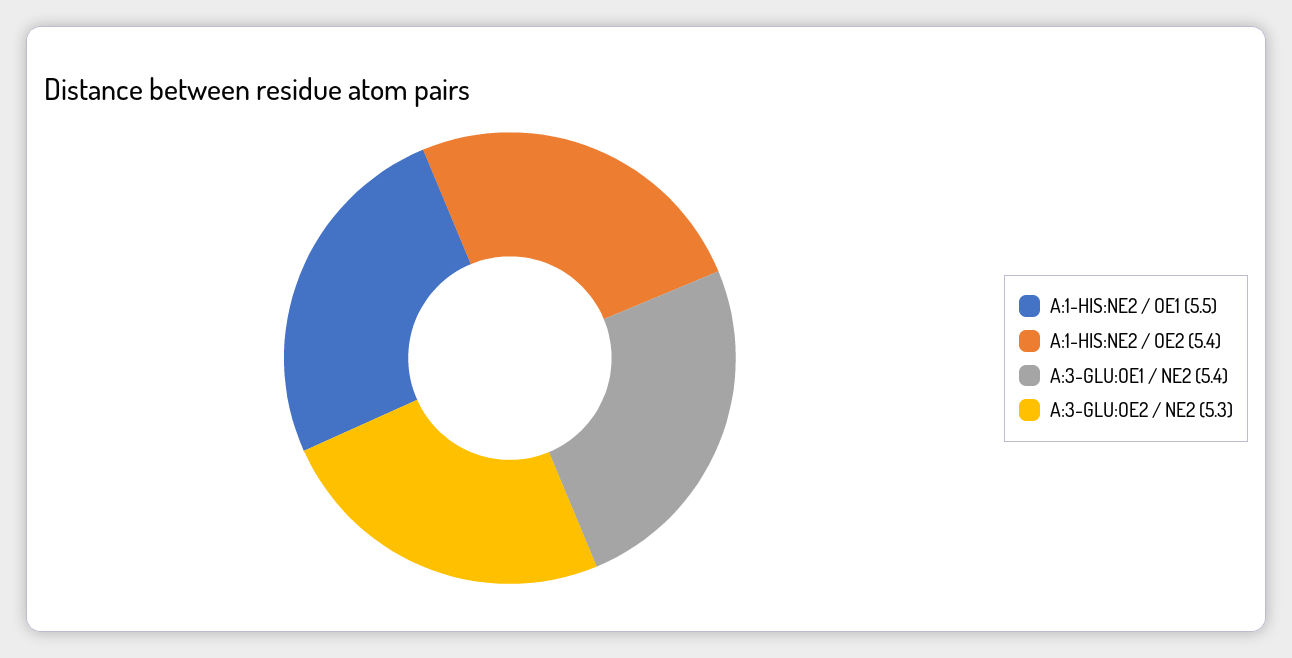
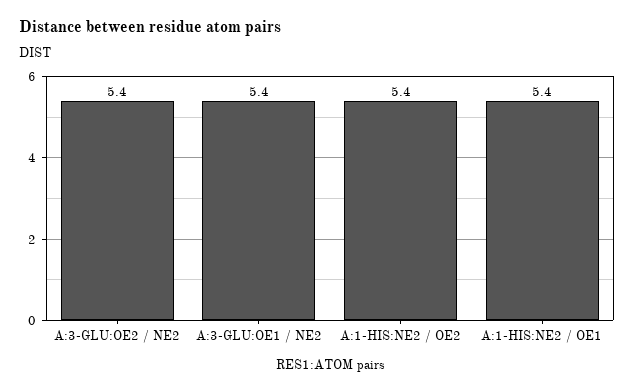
  {
-   "A:1-HIS:NE2 / OE1": 5.5,
+   "A:1-HIS:NE2 / OE1": 5.4,
    "A:1-HIS:NE2 / OE2": 5.4,
    "A:3-GLU:OE1 / NE2": 5.4,
-   "A:3-GLU:OE2 / NE2": 5.3
+   "A:3-GLU:OE2 / NE2": 5.4
  }

